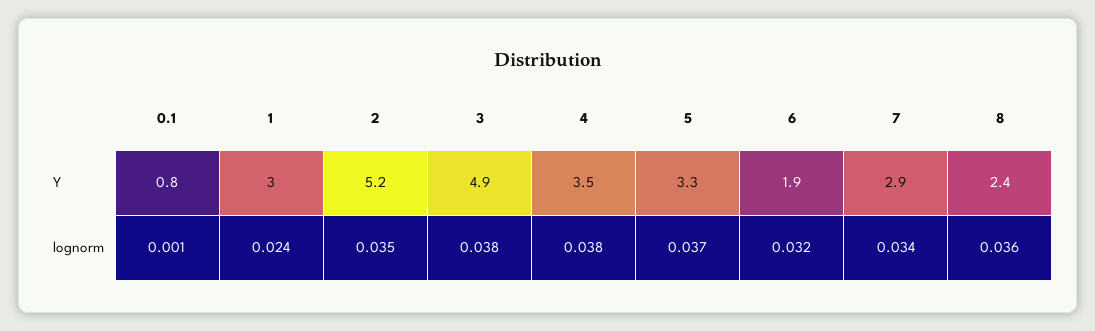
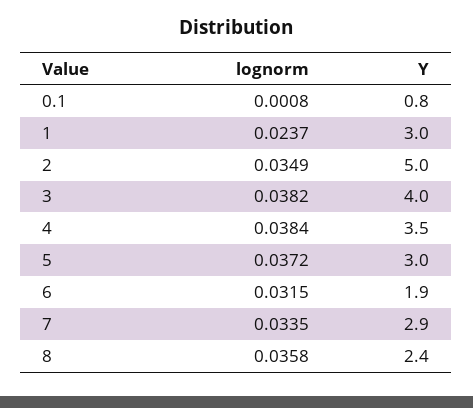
  {
    "0.1": {
      "Y": 0.8,
      "lognorm": 0.0008
    },
    "1": {
      "Y": 3,
      "lognorm": 0.0237
    },
    "2": {
-     "Y": 5.2,
+     "Y": 5,
      "lognorm": 0.0349
    },
    "3": {
-     "Y": 4.9,
+     "Y": 4,
      "lognorm": 0.0382
    },
    "4": {
      "Y": 3.5,
      "lognorm": 0.0384
    },
    "5": {
-     "Y": 3.3,
+     "Y": 3,
      "lognorm": 0.0372
    },
    "6": {
      "Y": 1.9,
      "lognorm": 0.0315
    },
    "7": {
      "Y": 2.9,
      "lognorm": 0.0335
    },
    "8": {
      "Y": 2.4,
      "lognorm": 0.0358
    }
  }

